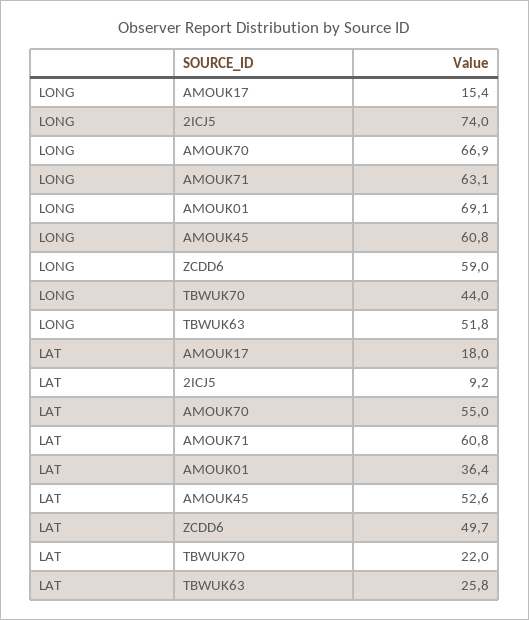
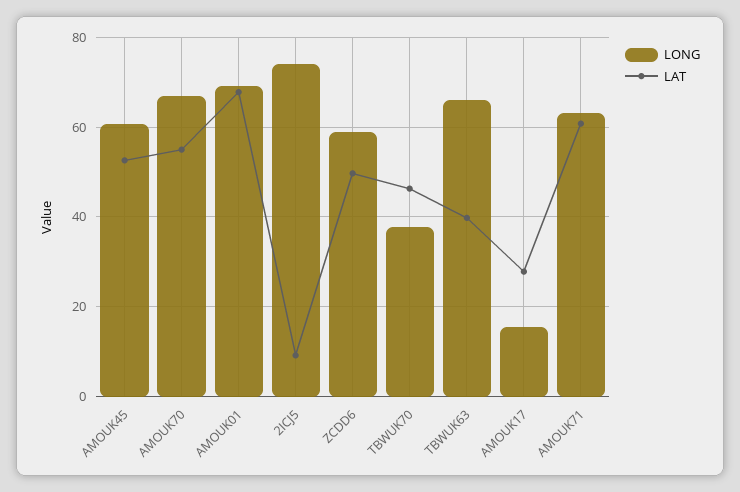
  {
    "LONG": {
      "AMOUK17": 15.4,
      "2ICJ5": 74,
      "AMOUK70": 66.9,
      "AMOUK71": 63.1,
      "AMOUK01": 69.1,
      "AMOUK45": 60.8,
      "ZCDD6": 59,
-     "TBWUK70": 44,
+     "TBWUK70": 38,
-     "TBWUK63": 51.8
+     "TBWUK63": 66
    },
    "LAT": {
-     "AMOUK17": 18,
+     "AMOUK17": 28,
      "2ICJ5": 9.2,
      "AMOUK70": 55,
      "AMOUK71": 60.8,
-     "AMOUK01": 36.4,
+     "AMOUK01": 68,
      "AMOUK45": 52.6,
      "ZCDD6": 49.7,
-     "TBWUK70": 22,
+     "TBWUK70": 46,
-     "TBWUK63": 25.8
+     "TBWUK63": 40
    }
  }

